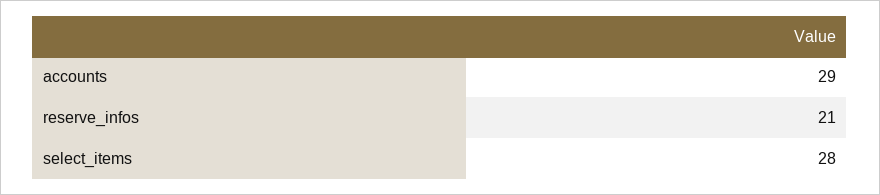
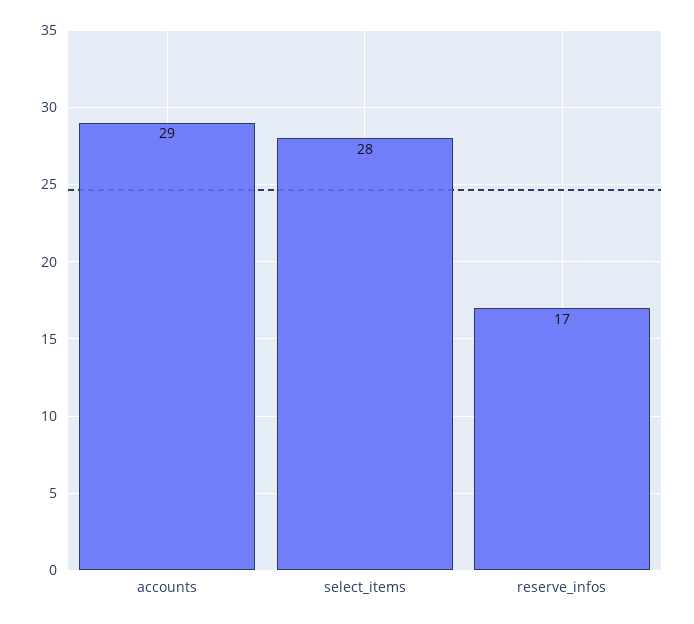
  {
    "accounts": 29,
-   "reserve_infos": 21,
+   "reserve_infos": 17,
    "select_items": 28
  }

